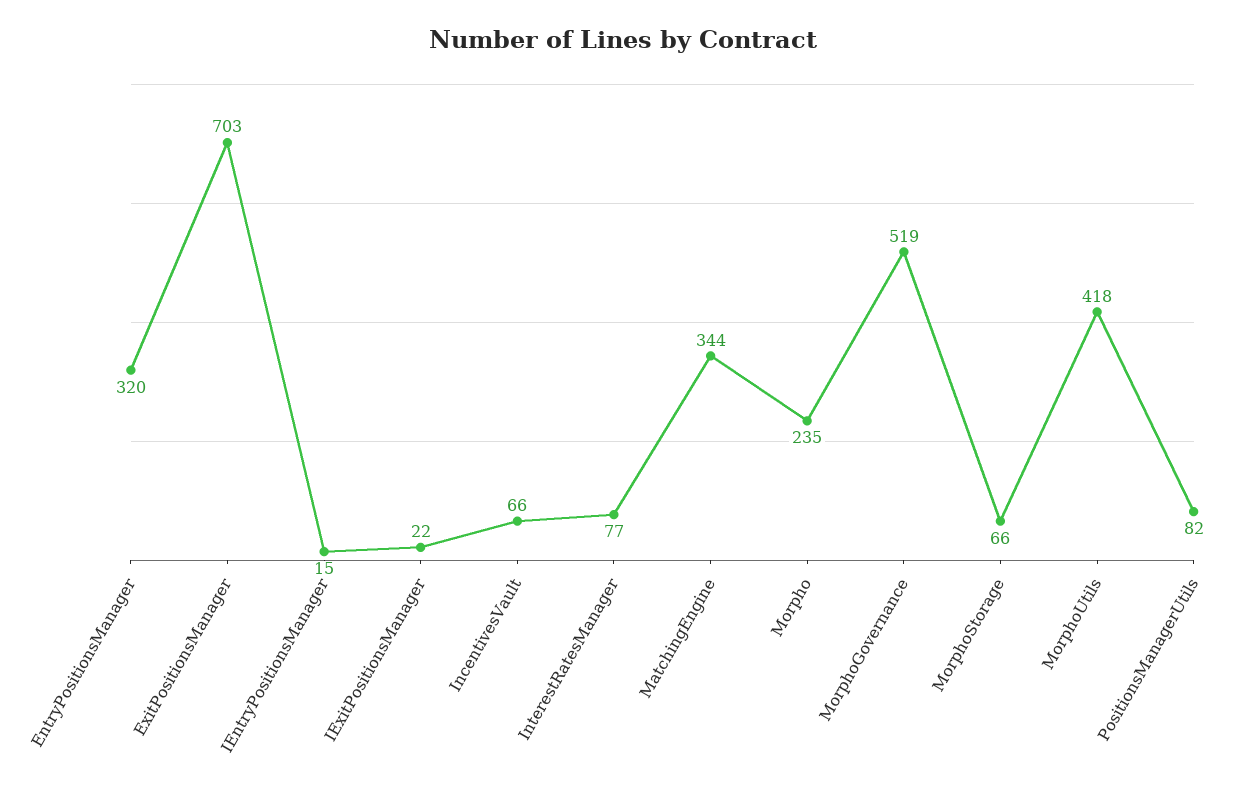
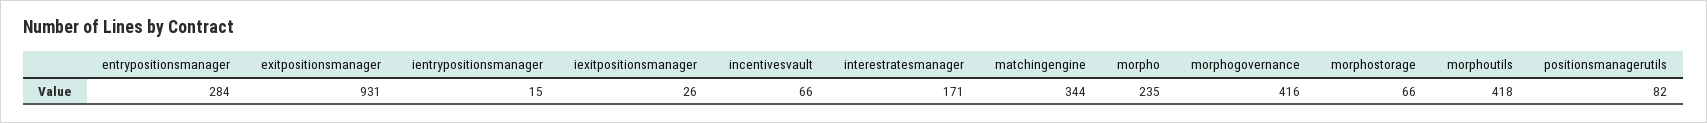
  {
-   "EntryPositionsManager": 320,
+   "EntryPositionsManager": 284,
-   "ExitPositionsManager": 703,
+   "ExitPositionsManager": 931,
    "IEntryPositionsManager": 15,
-   "IExitPositionsManager": 22,
+   "IExitPositionsManager": 26,
    "IncentivesVault": 66,
-   "InterestRatesManager": 77,
+   "InterestRatesManager": 171,
    "MatchingEngine": 344,
    "Morpho": 235,
-   "MorphoGovernance": 519,
+   "MorphoGovernance": 416,
    "MorphoStorage": 66,
    "MorphoUtils": 418,
    "PositionsManagerUtils": 82
  }

